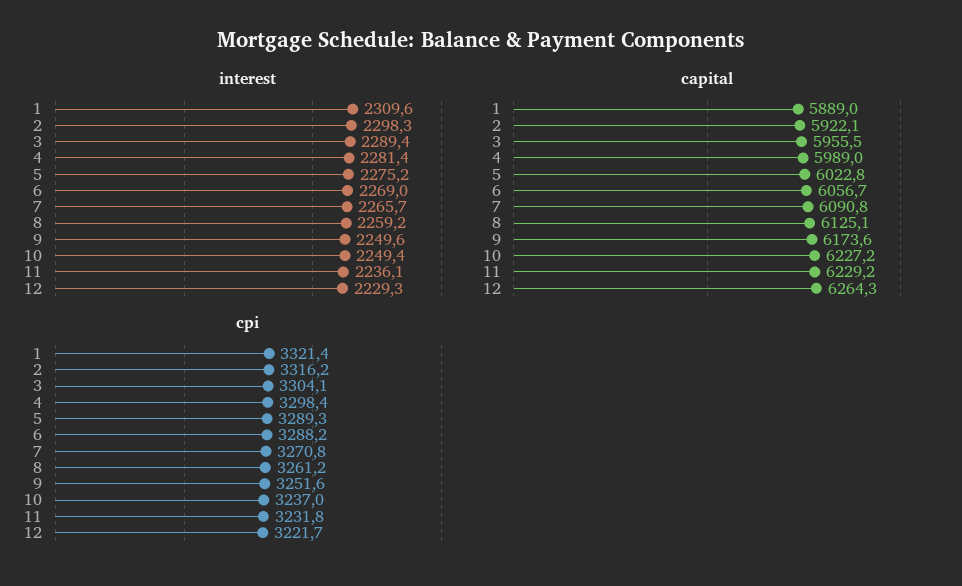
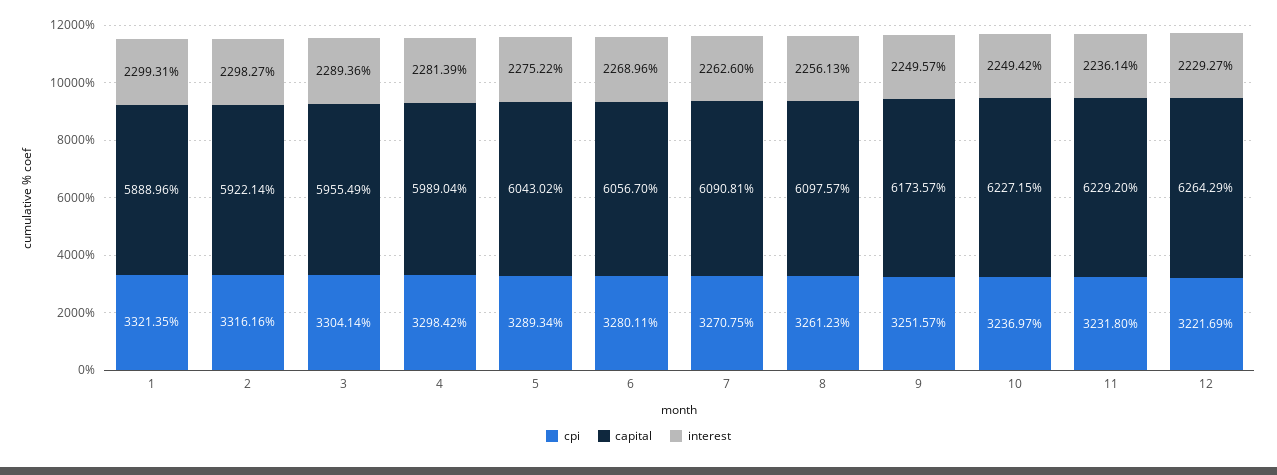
  {
    "interest": {
-     "1": 2309.6,
+     "1": 2299.31,
      "2": 2298.27,
      "3": 2289.36,
      "4": 2281.39,
      "5": 2275.22,
      "6": 2268.96,
-     "7": 2265.7,
+     "7": 2262.6,
-     "8": 2259.2,
+     "8": 2256.13,
      "9": 2249.57,
      "10": 2249.42,
      "11": 2236.14,
      "12": 2229.27
    },
    "capital": {
      "1": 5888.96,
      "2": 5922.14,
      "3": 5955.49,
      "4": 5989.04,
-     "5": 6022.8,
+     "5": 6043.02,
      "6": 6056.7,
      "7": 6090.81,
-     "8": 6125.1,
+     "8": 6097.57,
      "9": 6173.57,
      "10": 6227.15,
      "11": 6229.2,
      "12": 6264.29
    },
    "cpi": {
      "1": 3321.35,
      "2": 3316.16,
      "3": 3304.14,
      "4": 3298.42,
      "5": 3289.34,
-     "6": 3288.2,
+     "6": 3280.11,
      "7": 3270.75,
      "8": 3261.23,
      "9": 3251.57,
      "10": 3236.97,
      "11": 3231.8,
      "12": 3221.69
    }
  }

